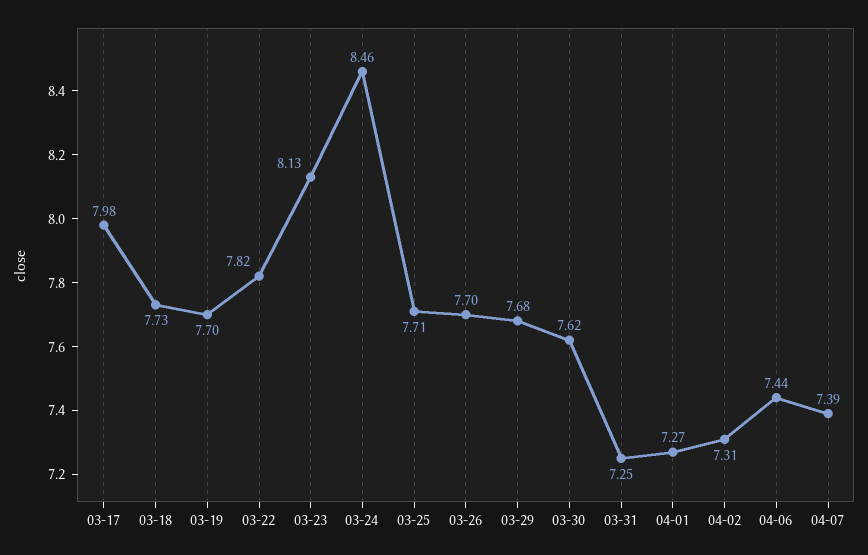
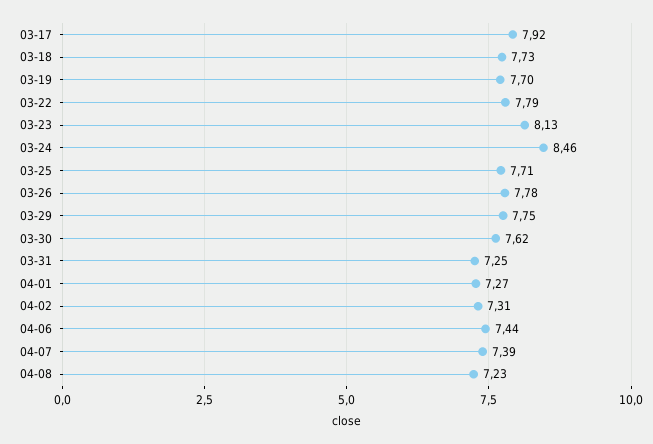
  {
-   "03-17": 7.98,
+   "03-17": 7.92,
    "03-18": 7.73,
    "03-19": 7.7,
-   "03-22": 7.82,
+   "03-22": 7.79,
    "03-23": 8.13,
    "03-24": 8.46,
    "03-25": 7.71,
-   "03-26": 7.7,
+   "03-26": 7.78,
-   "03-29": 7.68,
+   "03-29": 7.75,
    "03-30": 7.62,
    "03-31": 7.25,
    "04-01": 7.27,
    "04-02": 7.31,
    "04-06": 7.44,
-   "04-07": 7.39
+   "04-07": 7.39,
+   "04-08": 7.23
  }

